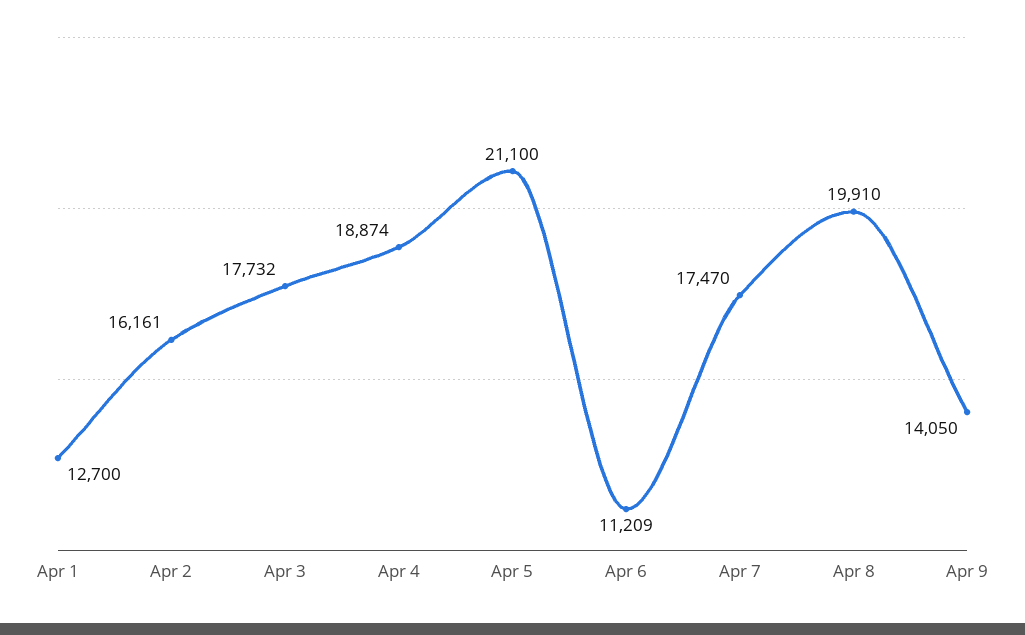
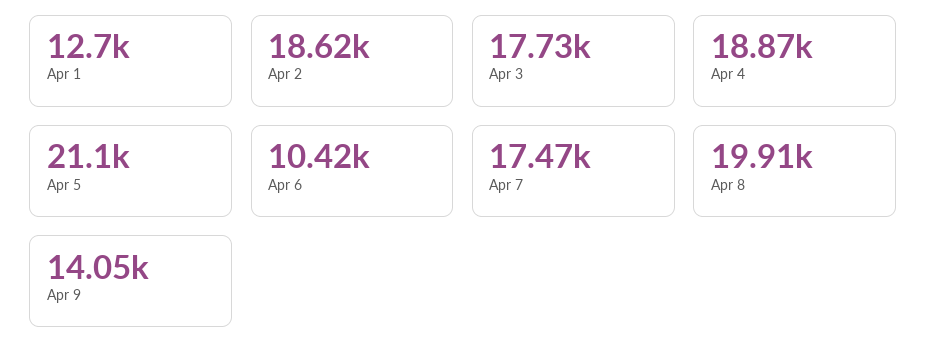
  {
    "Apr 1": 12700,
-   "Apr 2": 16161,
+   "Apr 2": 18620,
    "Apr 3": 17732,
    "Apr 4": 18874,
    "Apr 5": 21100,
-   "Apr 6": 11209,
+   "Apr 6": 10420,
    "Apr 7": 17470,
    "Apr 8": 19910,
    "Apr 9": 14050
  }

